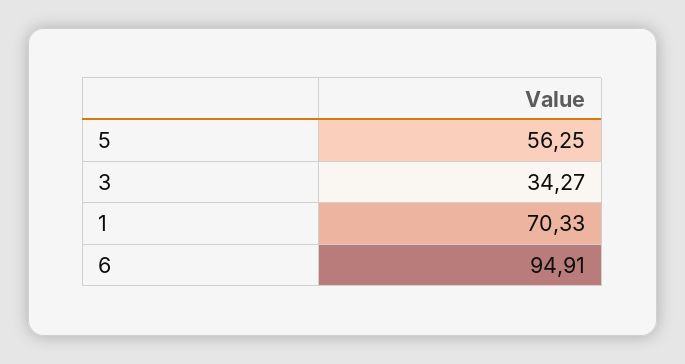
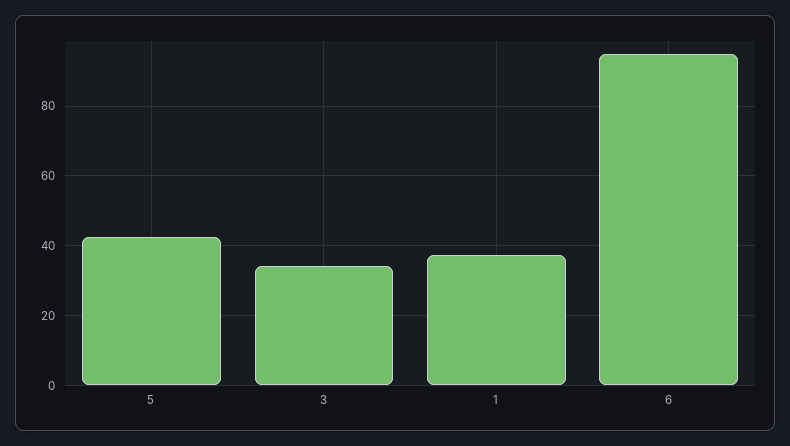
  {
-   "5": 56.25,
+   "5": 42,
    "3": 34.27,
-   "1": 70.33,
+   "1": 38,
    "6": 94.91
  }

